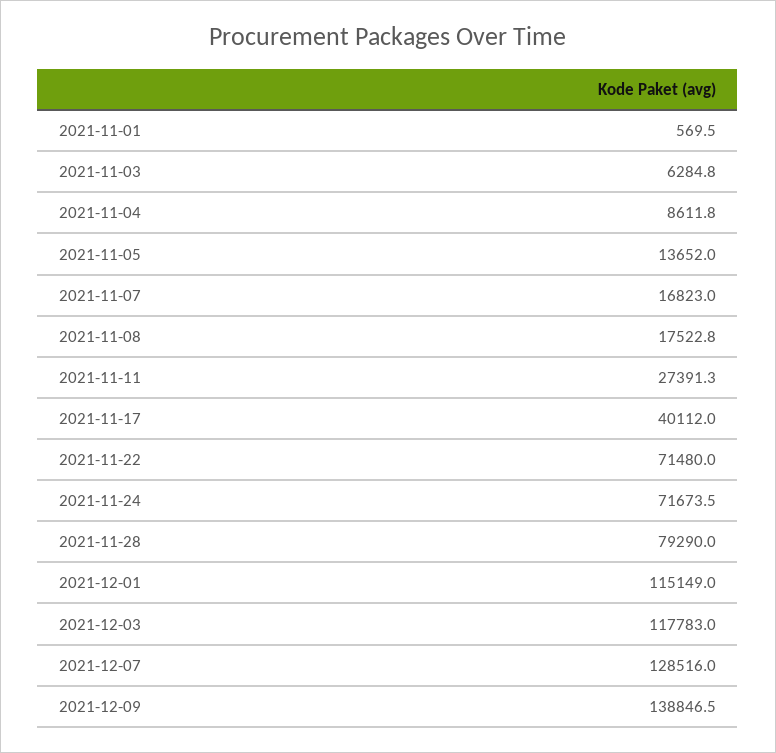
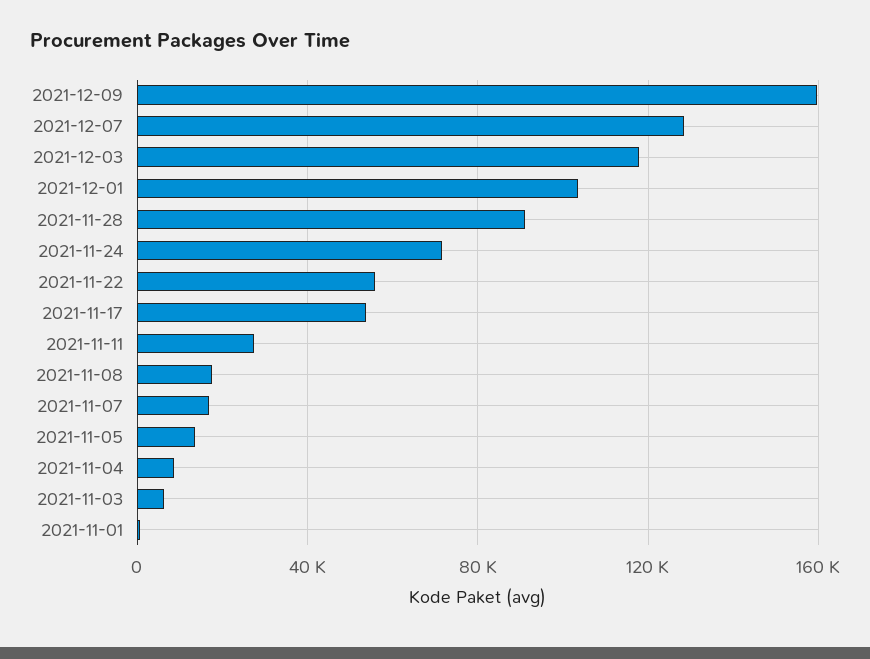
  {
    "2021-11-01": 569.5,
    "2021-11-03": 6284.8,
    "2021-11-04": 8611.8,
    "2021-11-05": 13652,
    "2021-11-07": 16823,
    "2021-11-08": 17522.8,
    "2021-11-11": 27391.3,
-   "2021-11-17": 40112,
+   "2021-11-17": 55000,
-   "2021-11-22": 71480,
+   "2021-11-22": 55000,
    "2021-11-24": 71673.5,
-   "2021-11-28": 79290,
+   "2021-11-28": 90000,
-   "2021-12-01": 115149,
+   "2021-12-01": 105000,
    "2021-12-03": 117783,
    "2021-12-07": 128516,
-   "2021-12-09": 138846.5
+   "2021-12-09": 160000
  }

